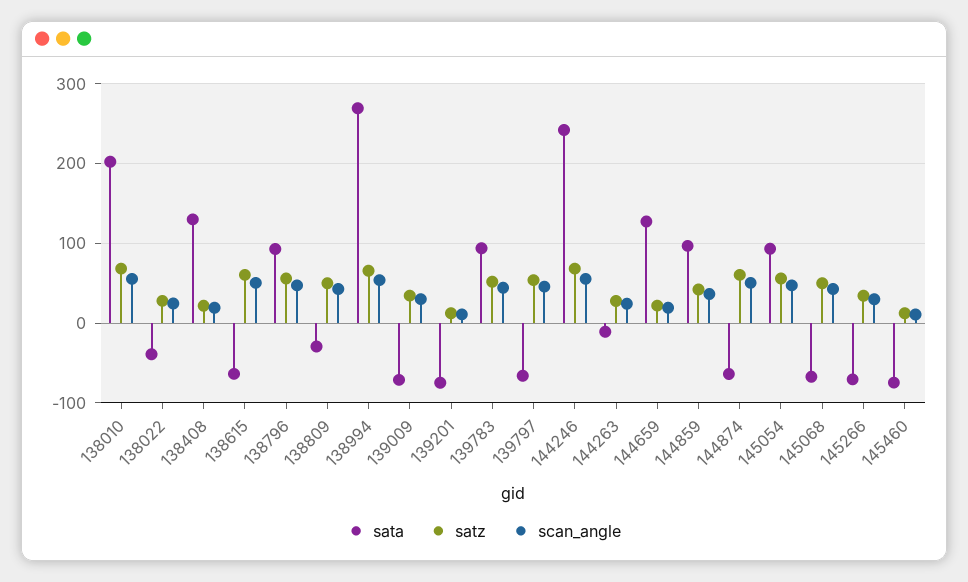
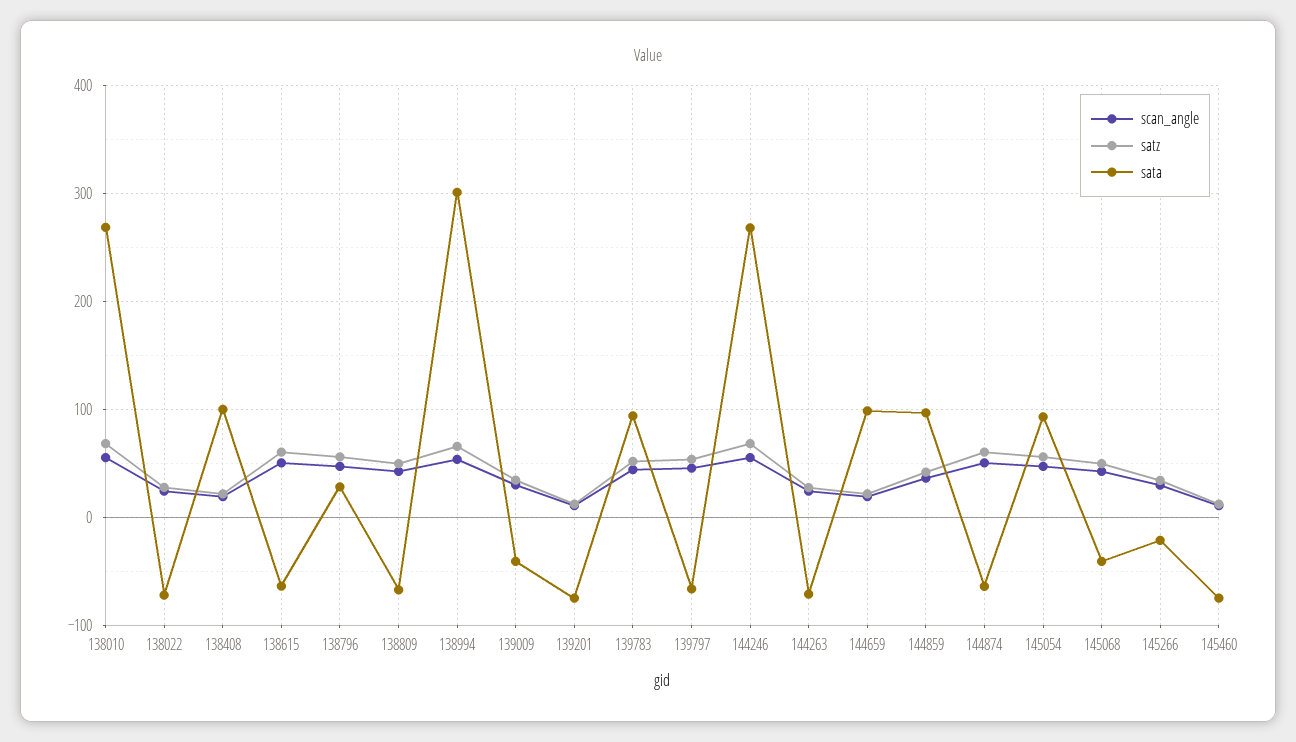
  {
    "sata": {
-     "138010": 200,
+     "138010": 270,
-     "138022": -40,
+     "138022": -70,
-     "138408": 130,
+     "138408": 100,
      "138615": -60,
-     "138796": 90,
+     "138796": 30,
-     "138809": -30,
+     "138809": -70,
-     "138994": 270,
+     "138994": 300,
-     "139009": -70,
+     "139009": -40,
      "139201": -70,
      "139783": 90,
      "139797": -70,
-     "144246": 240,
+     "144246": 270,
-     "144263": -10,
+     "144263": -70,
-     "144659": 130,
+     "144659": 100,
      "144859": 100,
      "144874": -60,
      "145054": 90,
-     "145068": -70,
+     "145068": -40,
-     "145266": -70,
+     "145266": -20,
      "145460": -70
    },
    "satz": {
      "138010": 70,
      "138022": 30,
      "138408": 20,
      "138615": 60,
      "138796": 60,
      "138809": 50,
      "138994": 70,
      "139009": 30,
      "139201": 10,
      "139783": 50,
      "139797": 50,
      "144246": 70,
      "144263": 30,
      "144659": 20,
      "144859": 40,
      "144874": 60,
      "145054": 60,
      "145068": 50,
      "145266": 30,
      "145460": 10
    },
    "scan_angle": {
      "138010": 60,
      "138022": 20,
      "138408": 20,
      "138615": 50,
      "138796": 50,
      "138809": 40,
      "138994": 50,
      "139009": 30,
      "139201": 10,
      "139783": 40,
      "139797": 50,
      "144246": 60,
      "144263": 20,
      "144659": 20,
      "144859": 40,
      "144874": 50,
      "145054": 50,
      "145068": 40,
      "145266": 30,
      "145460": 10
    }
  }

